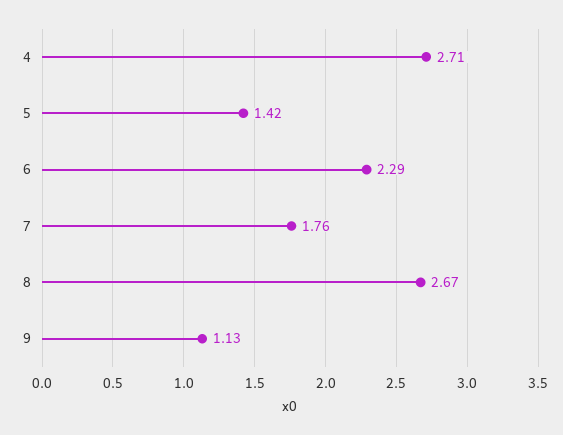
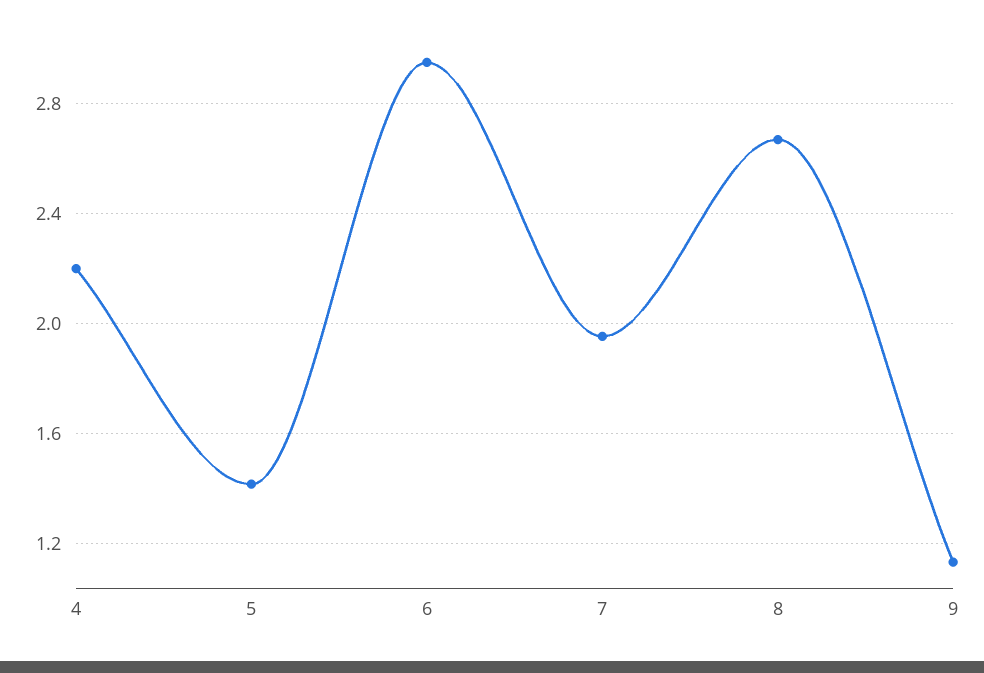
  {
-   "4": 2.71,
+   "4": 2.2,
    "5": 1.42,
-   "6": 2.29,
+   "6": 2.95,
-   "7": 1.76,
+   "7": 1.95,
    "8": 2.67,
    "9": 1.13
  }

